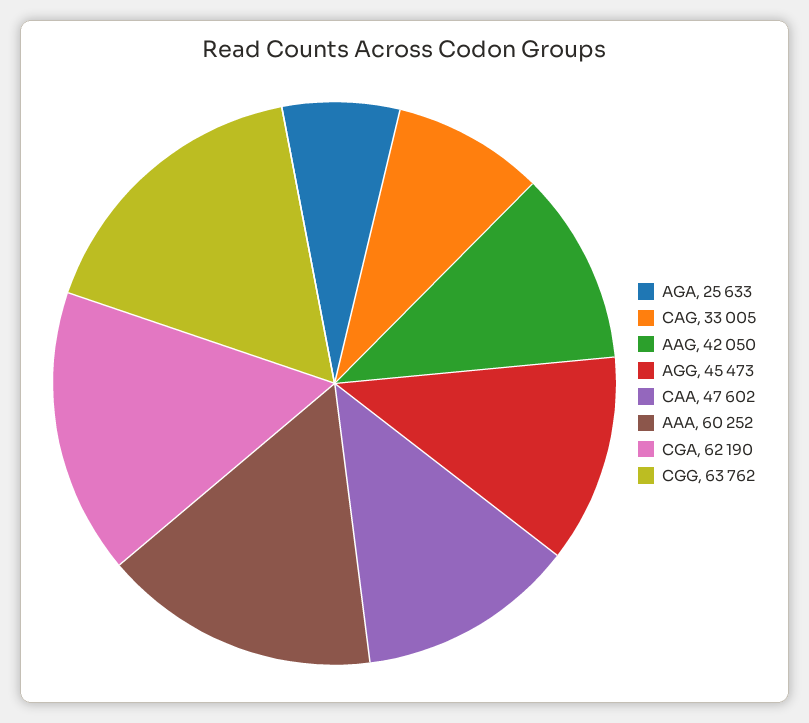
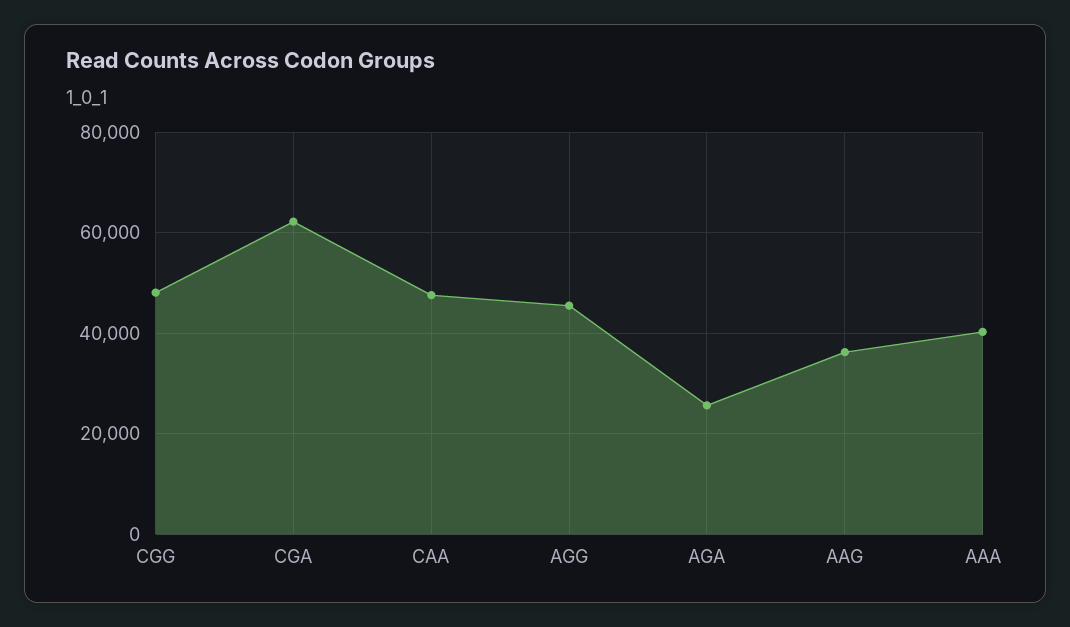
  {
    "AGA": 25633,
-   "CAG": 33005,
-   "AAG": 42050,
+   "AAG": 36000,
    "AGG": 45473,
    "CAA": 47602,
-   "AAA": 60252,
+   "AAA": 40000,
    "CGA": 62190,
-   "CGG": 63762
+   "CGG": 48000
  }

